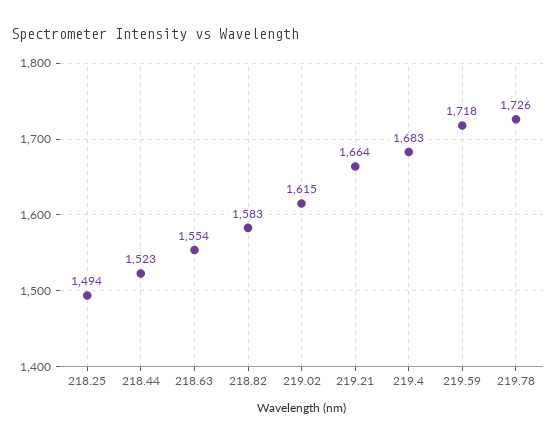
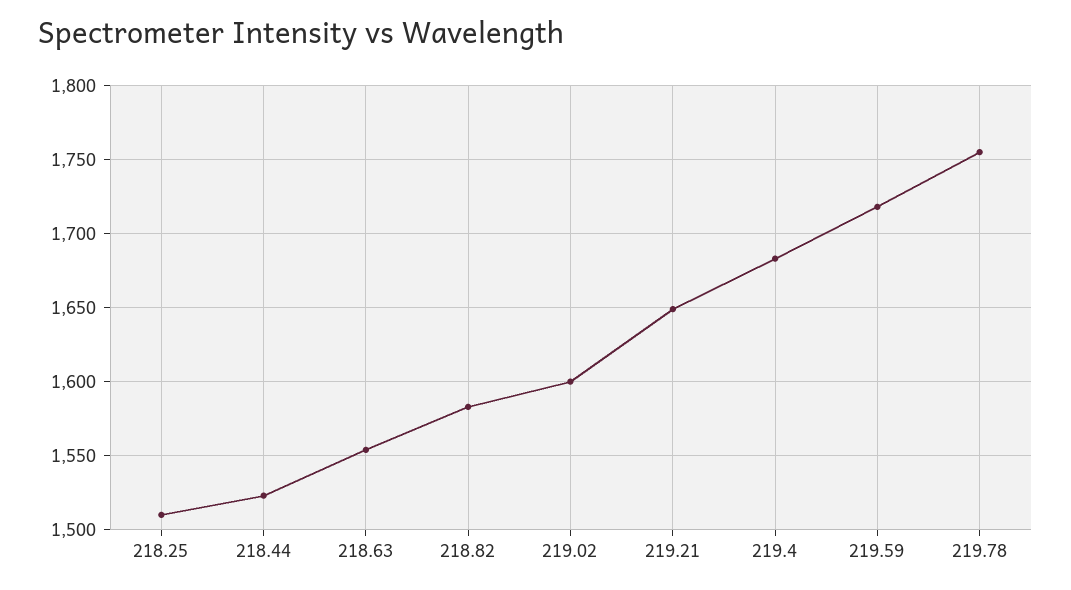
  {
-   "218.25": 1494,
+   "218.25": 1510,
    "218.44": 1523,
    "218.63": 1554,
    "218.82": 1583,
-   "219.02": 1615,
+   "219.02": 1600,
-   "219.21": 1664,
+   "219.21": 1650,
    "219.4": 1683,
    "219.59": 1718,
-   "219.78": 1726
+   "219.78": 1755
  }

